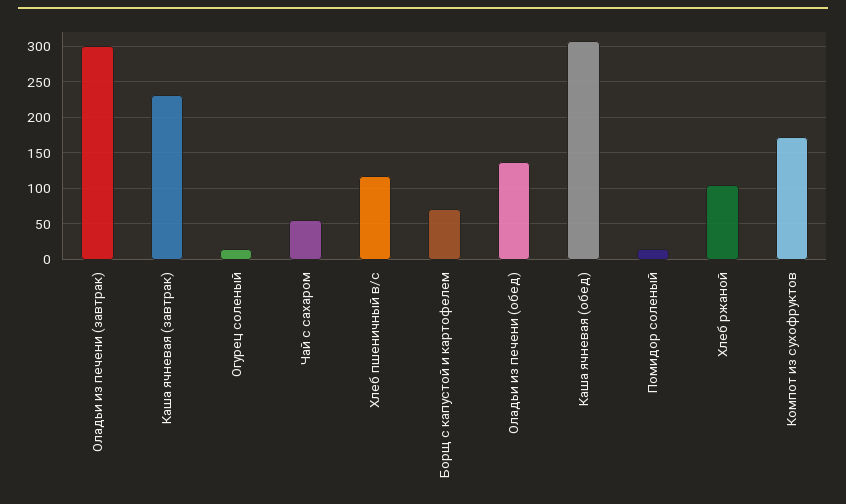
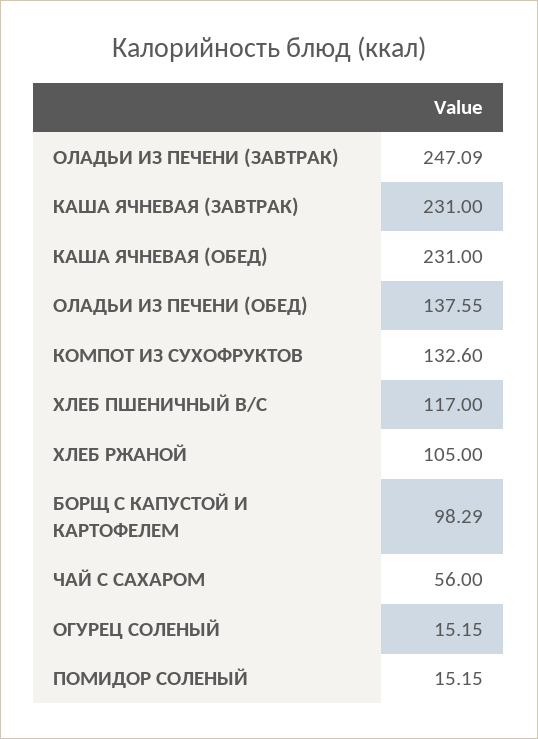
  {
-   "Оладьи из печени (завтрак)": 300,
+   "Оладьи из печени (завтрак)": 247.09,
    "Каша ячневая (завтрак)": 231,
    "Огурец соленый": 15.15,
    "Чай с сахаром": 56,
    "Хлеб пшеничный в/с": 117,
-   "Борщ с капустой и картофелем": 70,
+   "Борщ с капустой и картофелем": 98.29,
    "Оладьи из печени (обед)": 137.55,
-   "Каша ячневая (обед)": 310,
+   "Каша ячневая (обед)": 231,
    "Помидор соленый": 15.15,
    "Хлеб ржаной": 105,
-   "Компот из сухофруктов": 170
+   "Компот из сухофруктов": 132.6
  }

